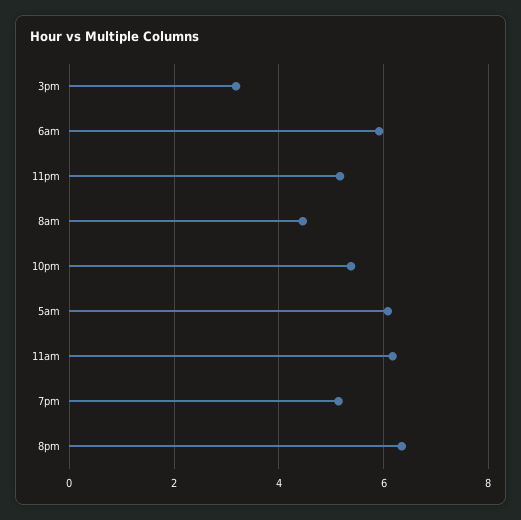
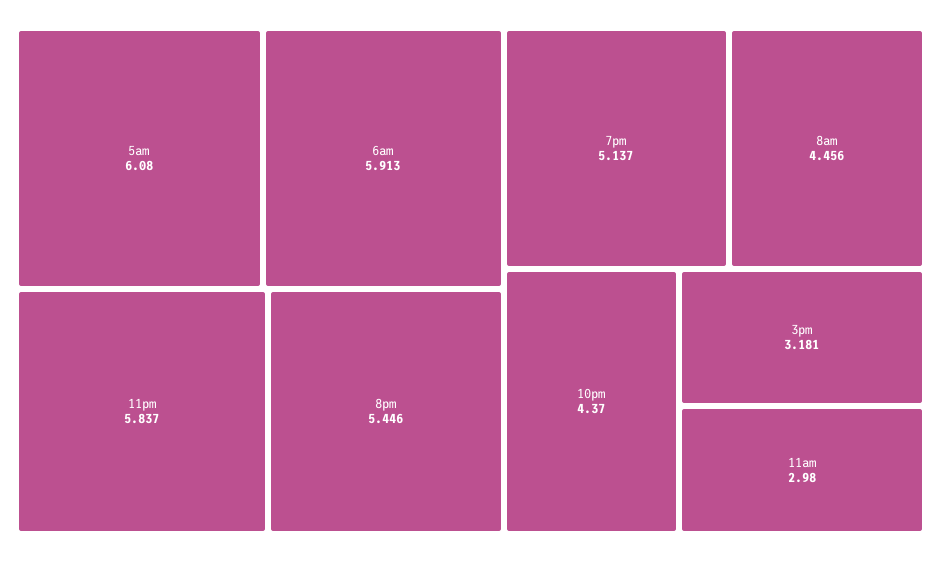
  {
    "3pm": 3.181,
    "6am": 5.913,
-   "11pm": 5.2,
+   "11pm": 5.837,
    "8am": 4.456,
-   "10pm": 5.4,
+   "10pm": 4.37,
    "5am": 6.08,
-   "11am": 6.2,
+   "11am": 2.98,
    "7pm": 5.137,
-   "8pm": 6.4
+   "8pm": 5.446
  }

